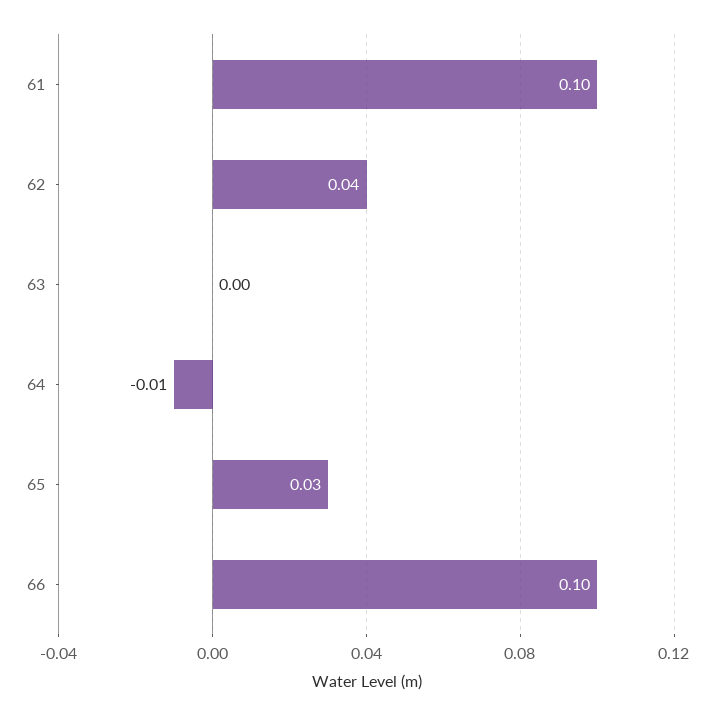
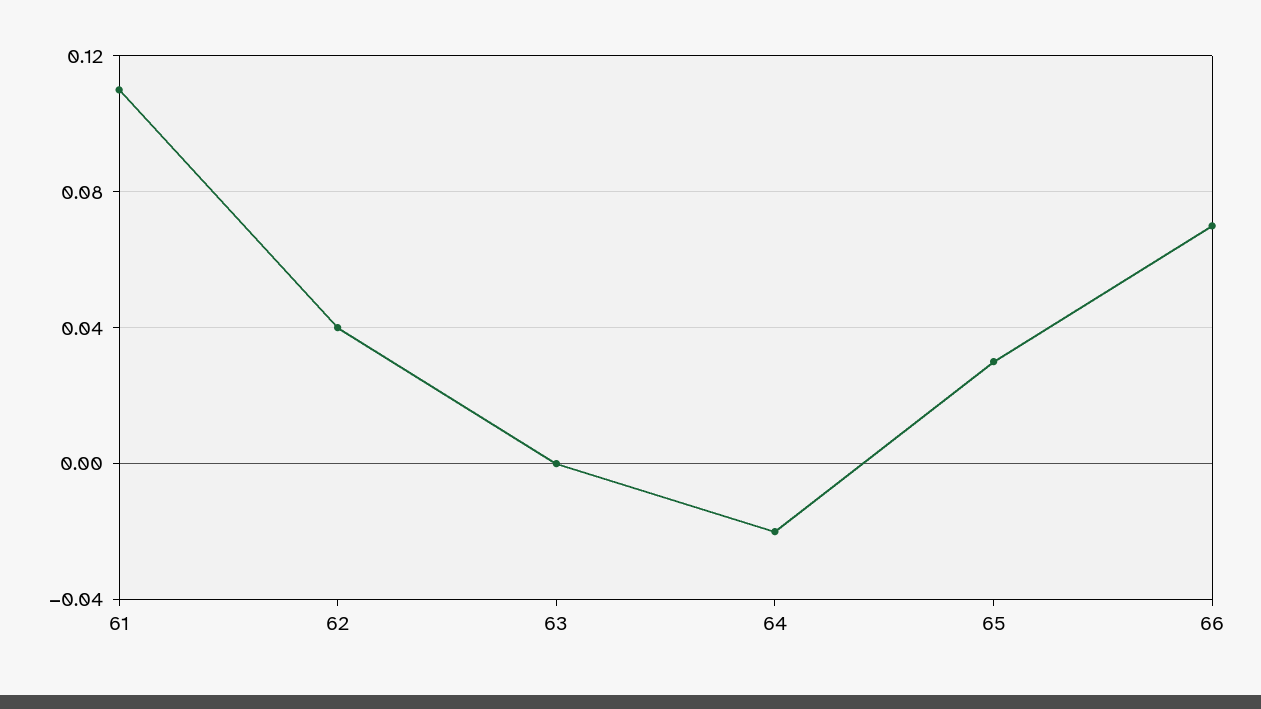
  {
-   "61": 0.1,
+   "61": 0.11,
    "62": 0.04,
    "63": 0,
-   "64": -0.01,
+   "64": -0.02,
    "65": 0.03,
-   "66": 0.1
+   "66": 0.07
  }

